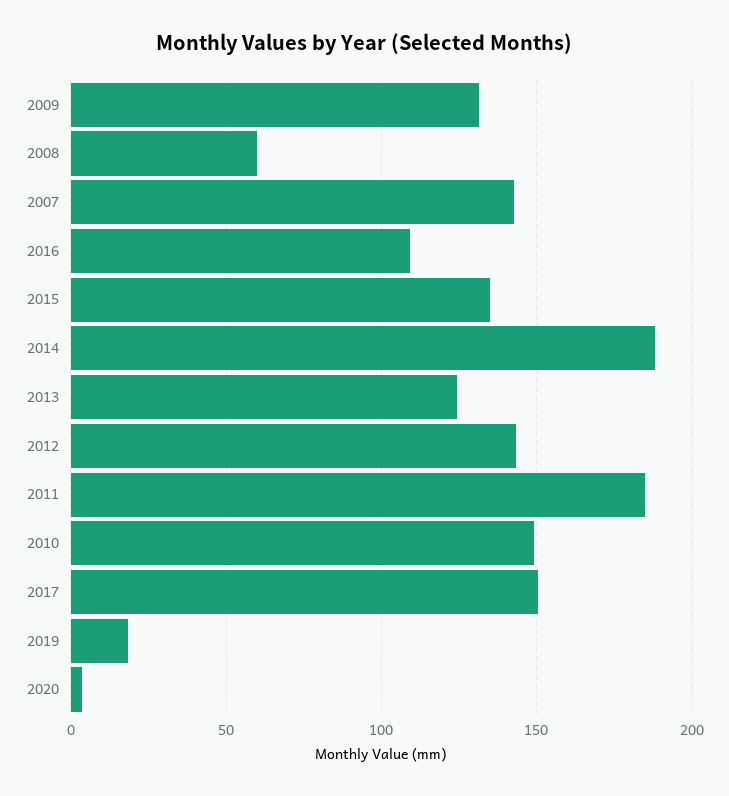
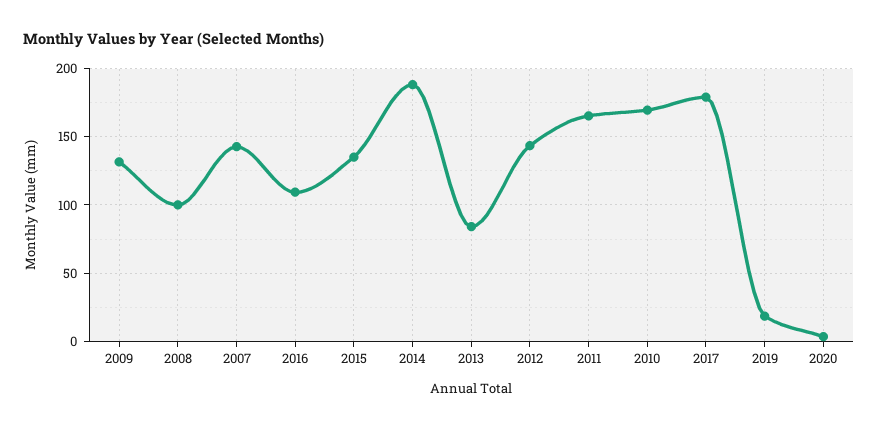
  {
    "2009": 130,
-   "2008": 60,
+   "2008": 100,
    "2007": 145,
    "2016": 110,
    "2015": 135,
    "2014": 190,
-   "2013": 125,
+   "2013": 85,
    "2012": 145,
-   "2011": 185,
+   "2011": 165,
-   "2010": 150,
+   "2010": 170,
-   "2017": 150,
+   "2017": 180,
    "2019": 20,
    "2020": 5
  }

